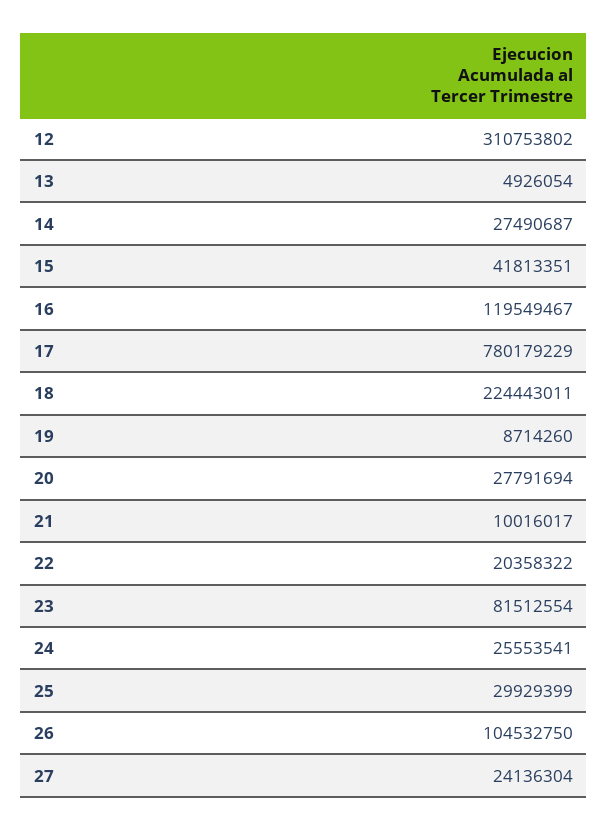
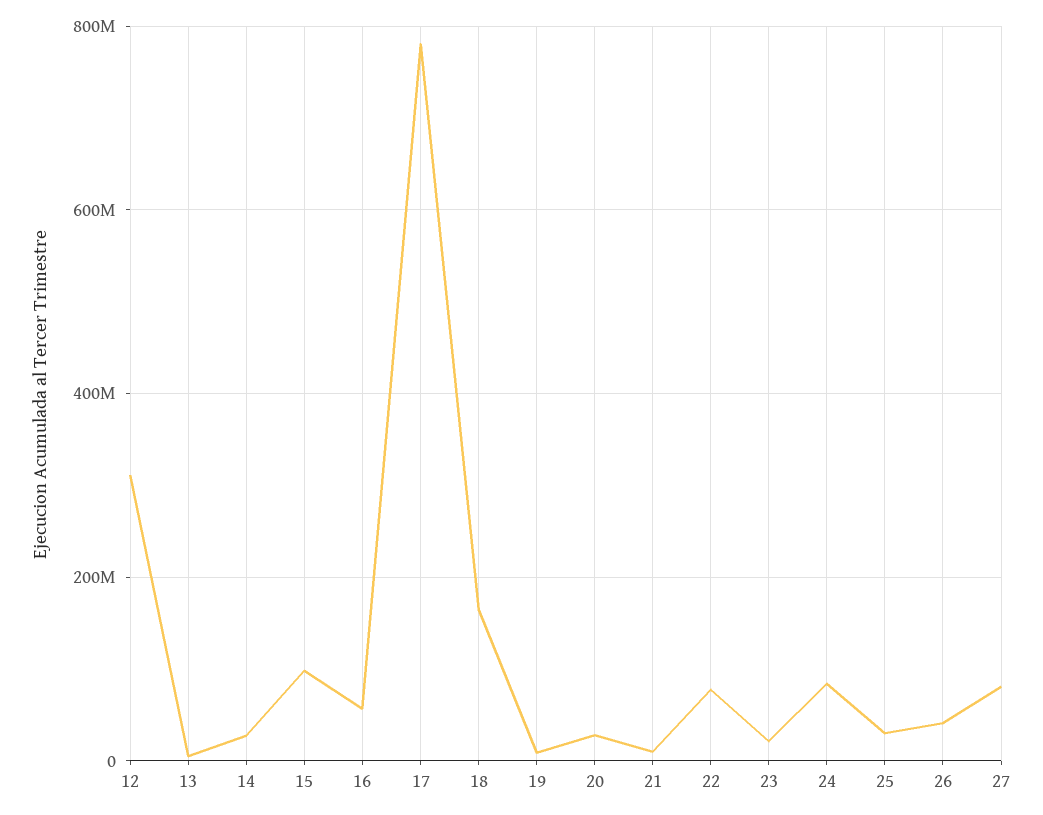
  {
    "12": 310753802,
    "13": 4926054,
    "14": 27490687,
-   "15": 41813351,
+   "15": 100000000,
-   "16": 119549467,
+   "16": 60000000,
    "17": 780179229,
-   "18": 224443011,
+   "18": 160000000,
    "19": 8714260,
    "20": 27791694,
    "21": 10016017,
-   "22": 20358322,
+   "22": 80000000,
-   "23": 81512554,
+   "23": 20000000,
-   "24": 25553541,
+   "24": 80000000,
    "25": 29929399,
-   "26": 104532750,
+   "26": 40000000,
-   "27": 24136304
+   "27": 80000000
  }

